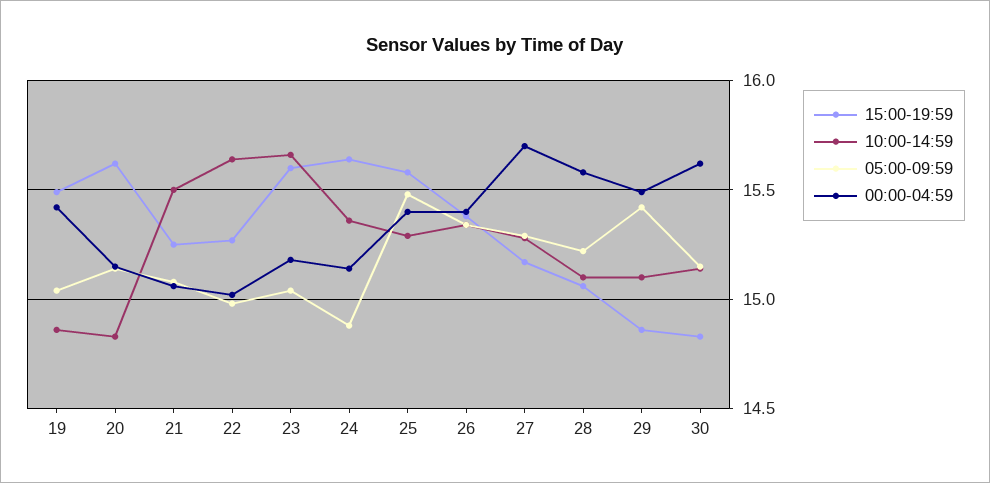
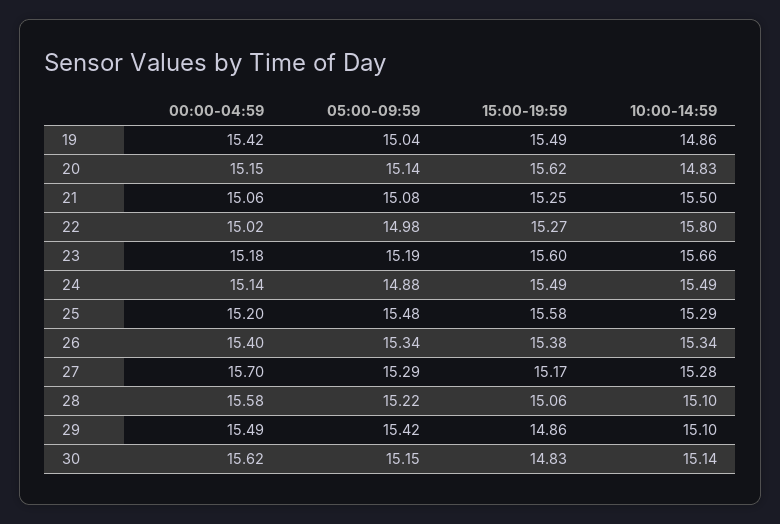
  {
    "15:00-19:59": {
      "19": 15.49,
      "20": 15.62,
      "21": 15.25,
      "22": 15.27,
      "23": 15.6,
-     "24": 15.65,
+     "24": 15.49,
      "25": 15.58,
      "26": 15.38,
      "27": 15.17,
      "28": 15.06,
      "29": 14.86,
      "30": 14.83
    },
    "10:00-14:59": {
      "19": 14.86,
      "20": 14.83,
      "21": 15.5,
-     "22": 15.65,
+     "22": 15.8,
      "23": 15.66,
-     "24": 15.35,
+     "24": 15.49,
      "25": 15.29,
      "26": 15.34,
      "27": 15.28,
      "28": 15.1,
      "29": 15.1,
      "30": 15.14
    },
    "05:00-09:59": {
      "19": 15.04,
      "20": 15.14,
      "21": 15.08,
      "22": 14.98,
-     "23": 15.05,
+     "23": 15.19,
      "24": 14.88,
      "25": 15.48,
      "26": 15.34,
      "27": 15.29,
      "28": 15.22,
      "29": 15.42,
      "30": 15.15
    },
    "00:00-04:59": {
      "19": 15.42,
      "20": 15.15,
      "21": 15.06,
      "22": 15.02,
      "23": 15.18,
      "24": 15.14,
-     "25": 15.4,
+     "25": 15.2,
      "26": 15.4,
      "27": 15.7,
      "28": 15.58,
      "29": 15.49,
      "30": 15.62
    }
  }

